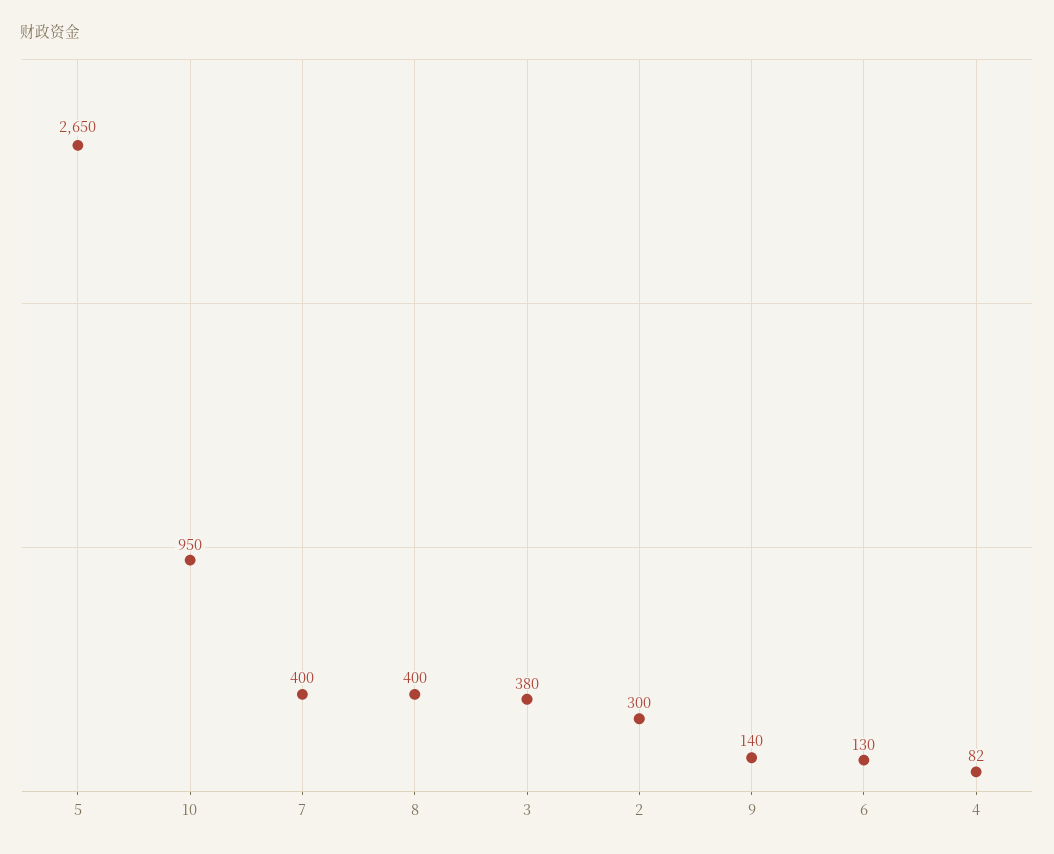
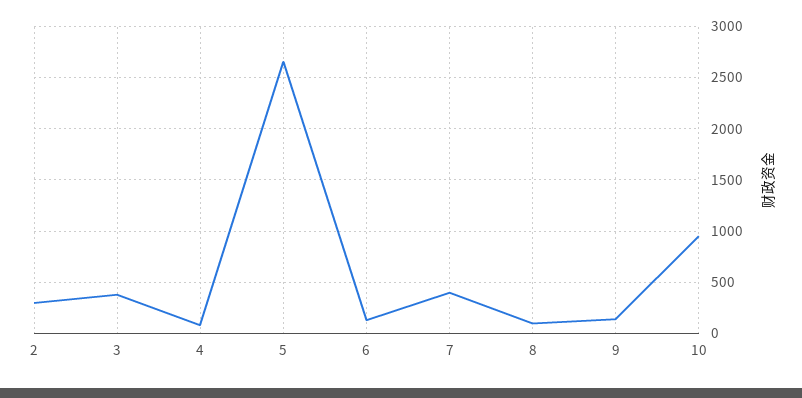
  {
    "5": 2650,
    "10": 950,
    "7": 400,
-   "8": 400,
+   "8": 100,
    "3": 380,
    "2": 300,
    "9": 140,
    "6": 130,
    "4": 82
  }

